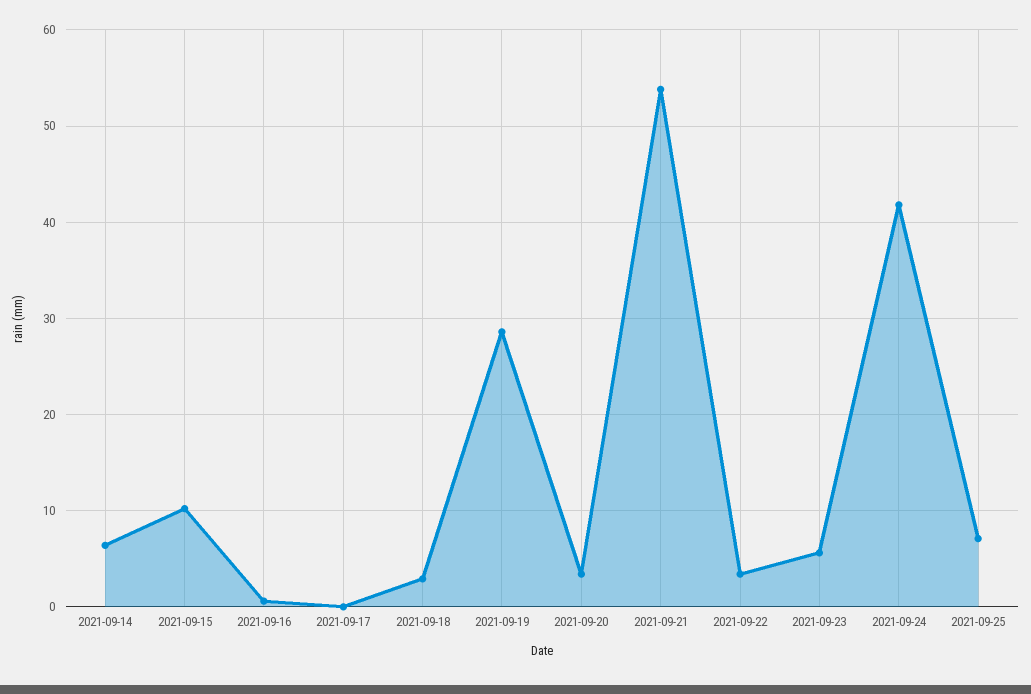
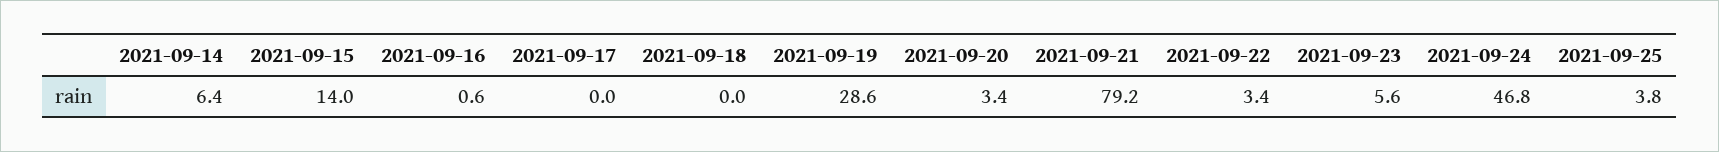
  {
    "2021-09-14": 6.4,
-   "2021-09-15": 10,
+   "2021-09-15": 14,
    "2021-09-16": 0.6,
    "2021-09-17": 0,
-   "2021-09-18": 3,
+   "2021-09-18": 0,
    "2021-09-19": 28.6,
    "2021-09-20": 3.4,
-   "2021-09-21": 54,
+   "2021-09-21": 79.2,
    "2021-09-22": 3.4,
    "2021-09-23": 5.6,
-   "2021-09-24": 42,
+   "2021-09-24": 46.8,
-   "2021-09-25": 7
+   "2021-09-25": 3.8
  }

